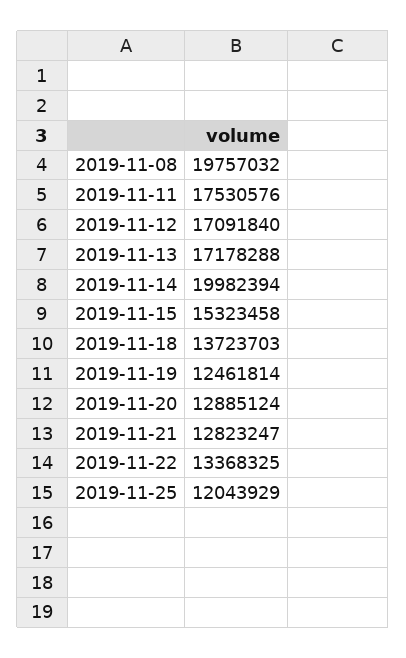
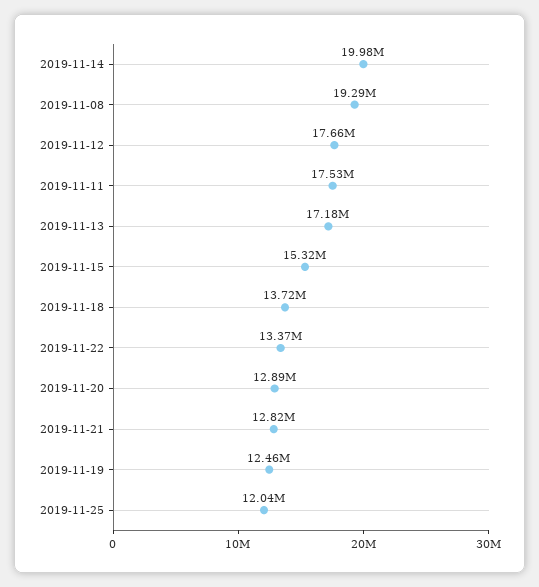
  {
-   "2019-11-08": 19757032,
+   "2019-11-08": 19290000,
    "2019-11-11": 17530576,
-   "2019-11-12": 17091840,
+   "2019-11-12": 17660000,
    "2019-11-13": 17178288,
    "2019-11-14": 19982394,
    "2019-11-15": 15323458,
    "2019-11-18": 13723703,
    "2019-11-19": 12461814,
    "2019-11-20": 12885124,
    "2019-11-21": 12823247,
    "2019-11-22": 13368325,
    "2019-11-25": 12043929
  }

